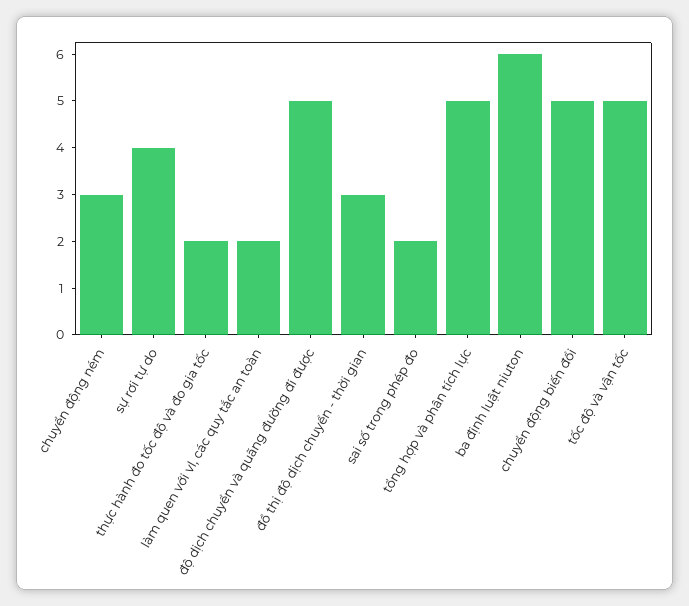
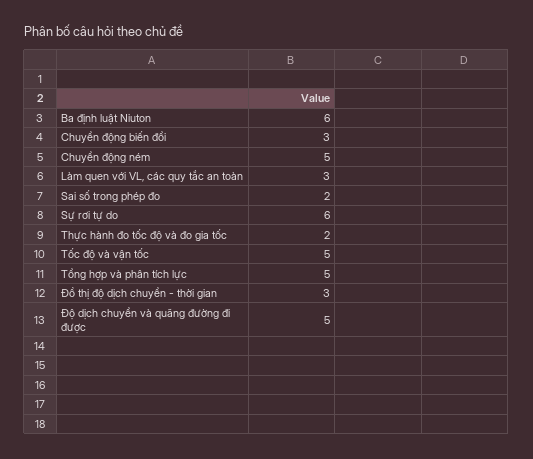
  {
-   "chuyển động ném": 3,
+   "chuyển động ném": 5,
-   "sự rơi tự do": 4,
+   "sự rơi tự do": 6,
    "thực hành đo tốc độ và đo gia tốc": 2,
-   "làm quen với vl, các quy tắc an toàn": 2,
+   "làm quen với vl, các quy tắc an toàn": 3,
    "độ dịch chuyển và quãng đường đi được": 5,
    "đồ thị độ dịch chuyển - thời gian": 3,
    "sai số trong phép đo": 2,
    "tổng hợp và phân tích lực": 5,
    "ba định luật niuton": 6,
-   "chuyển động biến đổi": 5,
+   "chuyển động biến đổi": 3,
    "tốc độ và vận tốc": 5
  }

